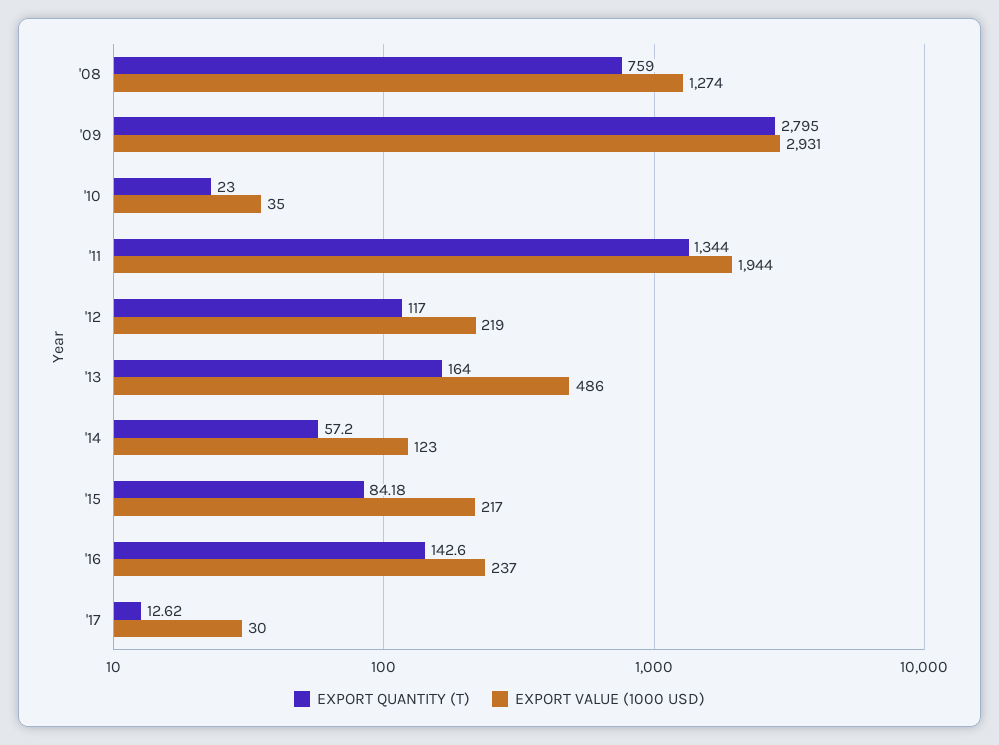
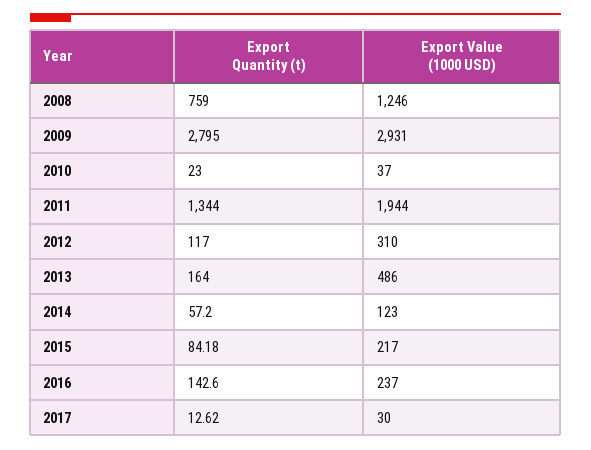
  {
    "EXPORT QUANTITY (T)": {
      "'08": 759,
      "'09": 2795,
      "'10": 23,
      "'11": 1344,
      "'12": 117,
      "'13": 164,
      "'14": 57.2,
      "'15": 84.18,
      "'16": 142.6,
      "'17": 12.62
    },
    "EXPORT VALUE (1000 USD)": {
-     "'08": 1274,
+     "'08": 1246,
      "'09": 2931,
-     "'10": 35,
+     "'10": 37,
      "'11": 1944,
-     "'12": 219,
+     "'12": 310,
      "'13": 486,
      "'14": 123,
      "'15": 217,
      "'16": 237,
      "'17": 30
    }
  }

